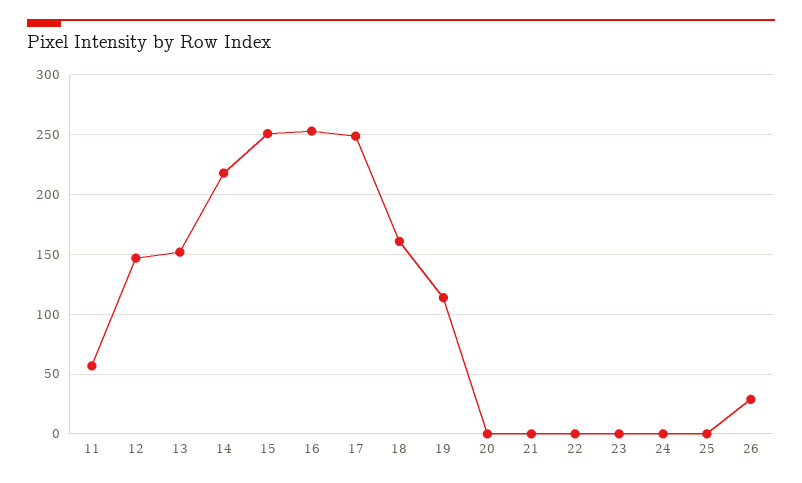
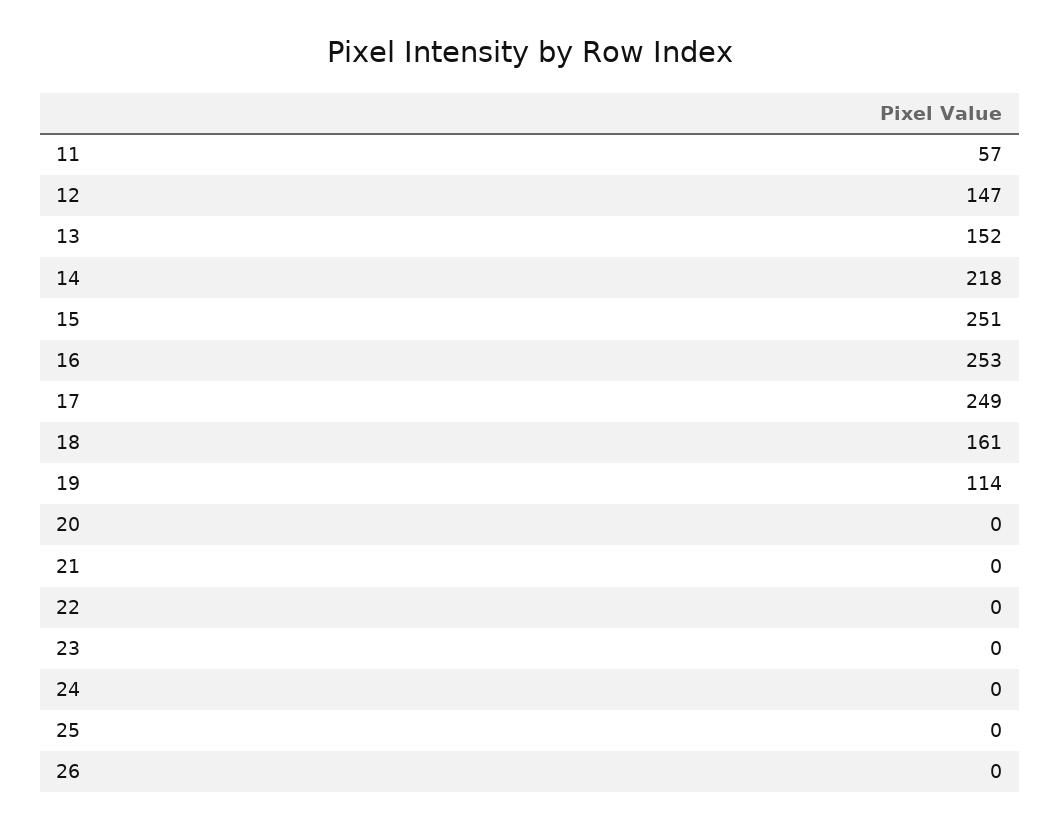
  {
    "11": 57,
    "12": 147,
    "13": 152,
    "14": 218,
    "15": 251,
    "16": 253,
    "17": 249,
    "18": 161,
    "19": 114,
    "20": 0,
    "21": 0,
    "22": 0,
    "23": 0,
    "24": 0,
    "25": 0,
-   "26": 30
+   "26": 0
  }

